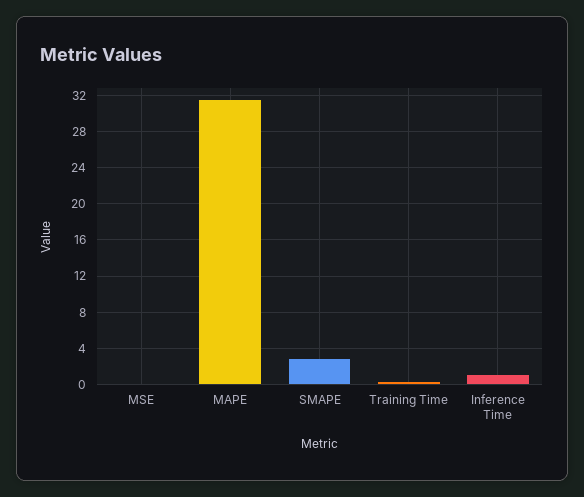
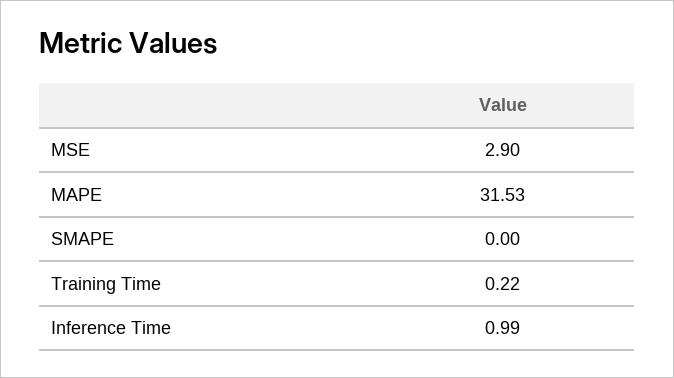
  {
-   "MSE": 0,
+   "MSE": 2.9,
    "MAPE": 31.53,
-   "SMAPE": 3,
+   "SMAPE": 0,
    "Training Time": 0.22,
    "Inference Time": 0.99
  }

